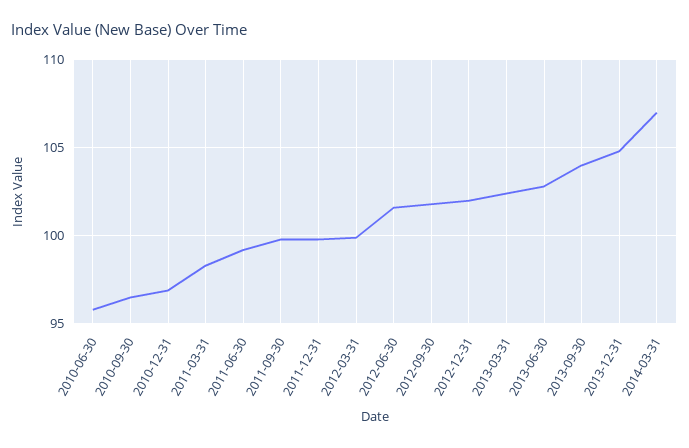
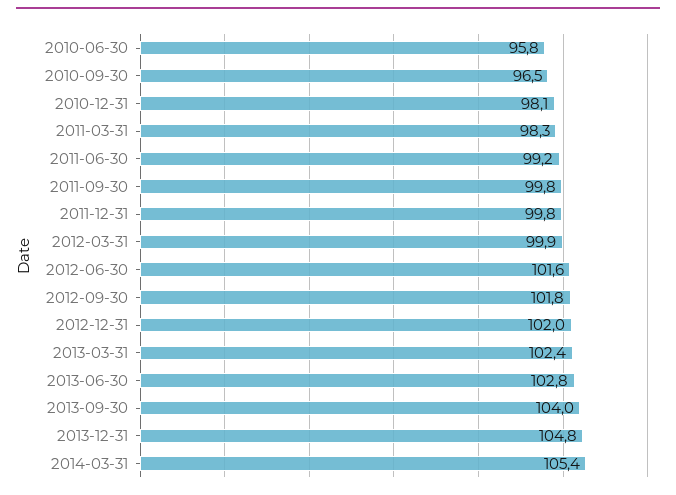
  {
    "2010-06-30": 95.8,
    "2010-09-30": 96.5,
-   "2010-12-31": 97,
+   "2010-12-31": 98.1,
    "2011-03-31": 98.3,
    "2011-06-30": 99.2,
    "2011-09-30": 99.8,
    "2011-12-31": 99.8,
    "2012-03-31": 99.9,
    "2012-06-30": 101.6,
    "2012-09-30": 101.8,
    "2012-12-31": 102,
    "2013-03-31": 102.4,
    "2013-06-30": 102.8,
    "2013-09-30": 104,
    "2013-12-31": 104.8,
-   "2014-03-31": 107
+   "2014-03-31": 105.4
  }

